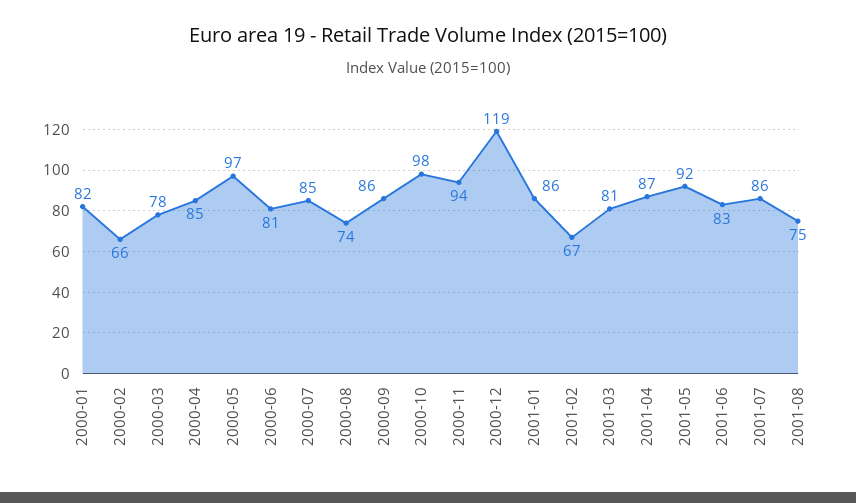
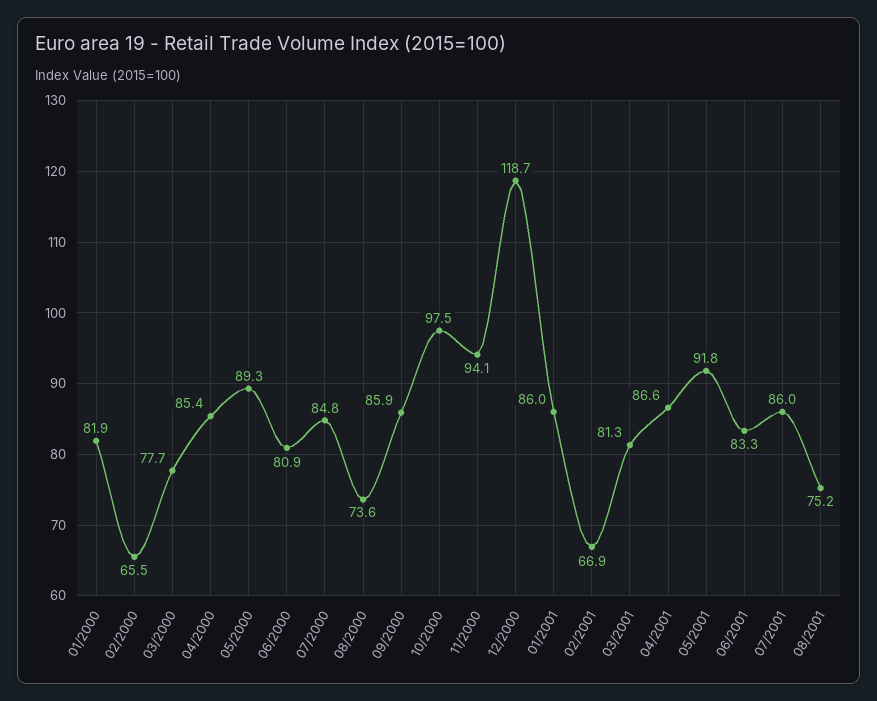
  {
    "2000-01": 81.9,
    "2000-02": 65.5,
    "2000-03": 77.7,
    "2000-04": 85.4,
-   "2000-05": 97,
+   "2000-05": 89.3,
    "2000-06": 80.9,
    "2000-07": 84.8,
    "2000-08": 73.6,
    "2000-09": 85.9,
    "2000-10": 97.5,
    "2000-11": 94.1,
    "2000-12": 118.7,
    "2001-01": 86,
    "2001-02": 66.9,
    "2001-03": 81.3,
    "2001-04": 86.6,
    "2001-05": 91.8,
    "2001-06": 83.3,
    "2001-07": 86,
    "2001-08": 75.2
  }

